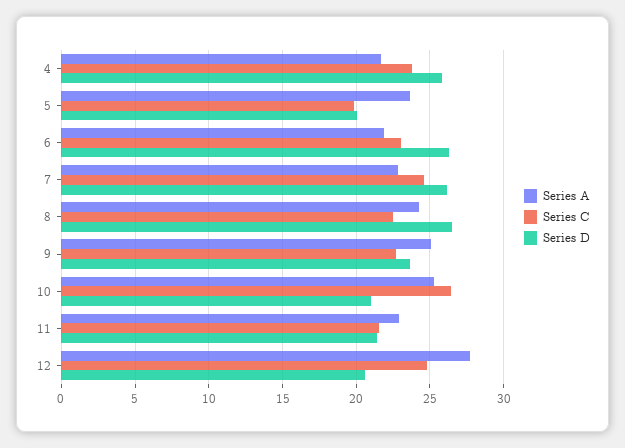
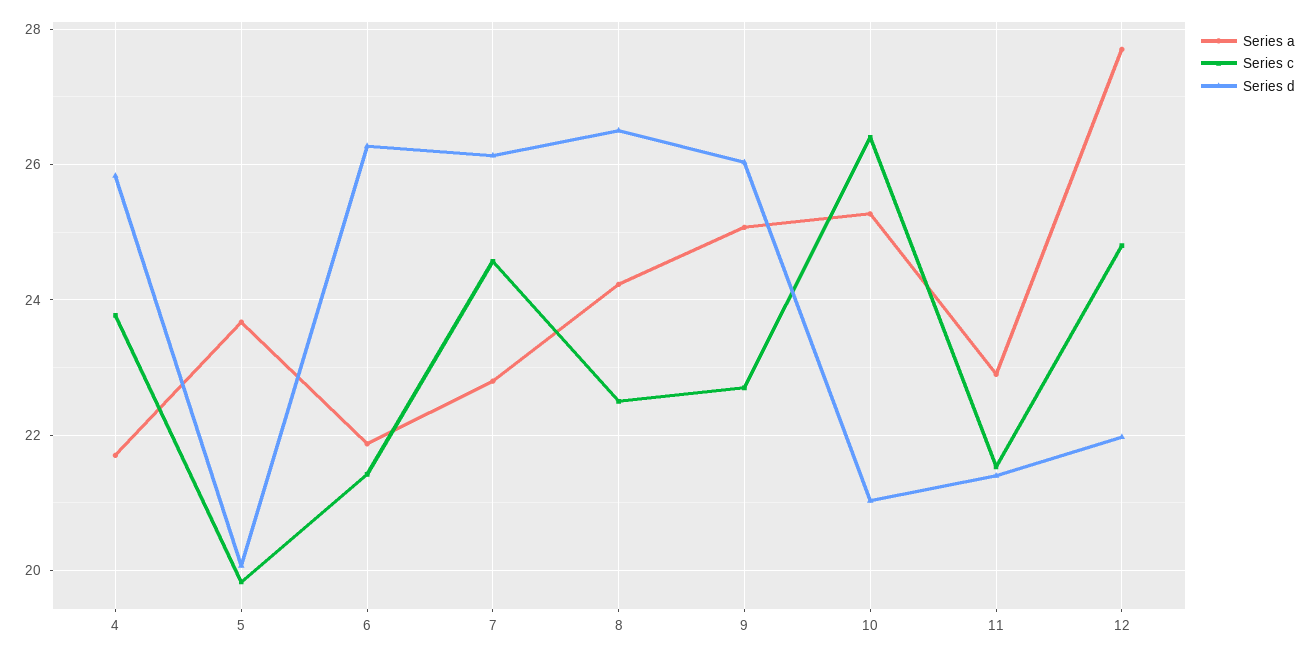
  {
    "Series A": {
      "4": 21.8,
      "5": 23.6,
      "6": 21.8,
      "7": 22.8,
      "8": 24.2,
      "9": 25,
      "10": 25.2,
      "11": 23,
      "12": 27.8
    },
    "Series C": {
      "4": 23.8,
      "5": 19.8,
-     "6": 23,
+     "6": 21.4,
      "7": 24.6,
      "8": 22.6,
      "9": 22.8,
      "10": 26.4,
      "11": 21.6,
      "12": 24.8
    },
    "Series D": {
      "4": 25.8,
      "5": 20,
      "6": 26.2,
      "7": 26.2,
      "8": 26.6,
-     "9": 23.5,
+     "9": 26,
      "10": 21,
      "11": 21.4,
-     "12": 20.5
+     "12": 22
    }
  }

